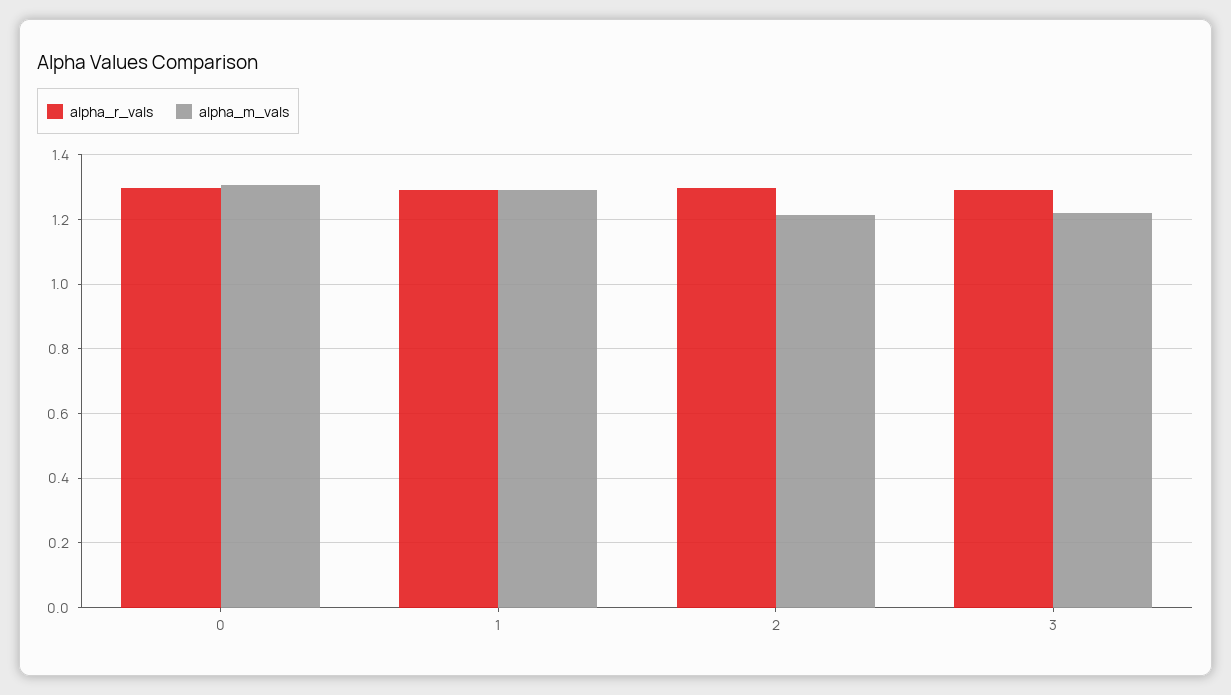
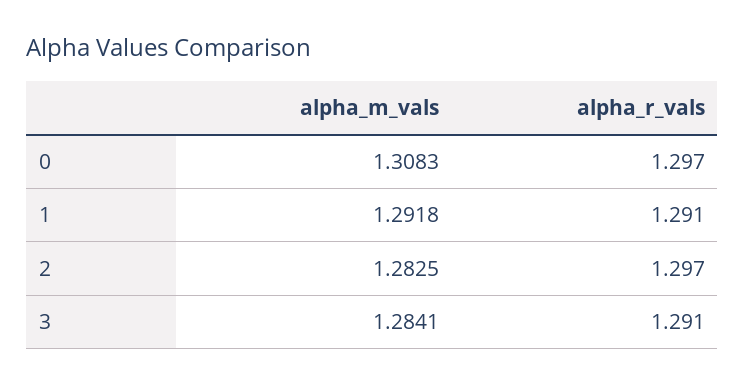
  {
    "alpha_r_vals": {
      "0": 1.297,
      "1": 1.291,
      "2": 1.297,
      "3": 1.291
    },
    "alpha_m_vals": {
      "0": 1.3083,
      "1": 1.2918,
-     "2": 1.22,
+     "2": 1.2825,
-     "3": 1.22
+     "3": 1.2841
    }
  }

